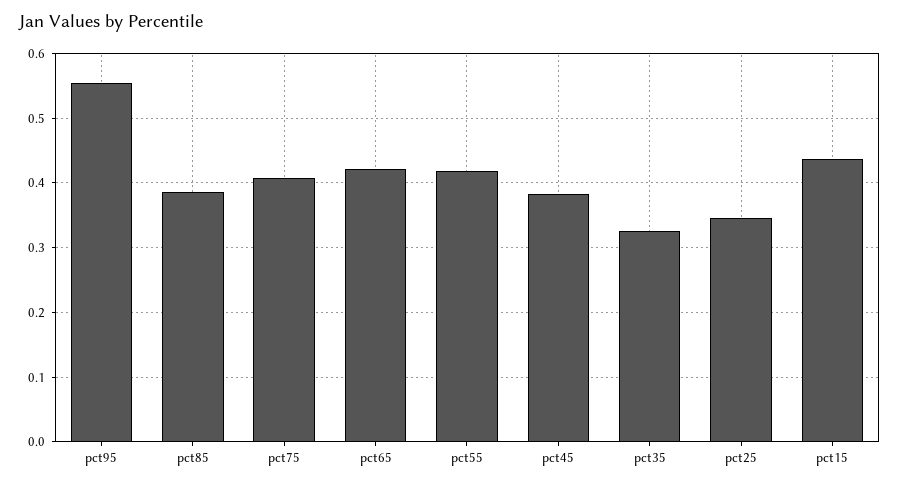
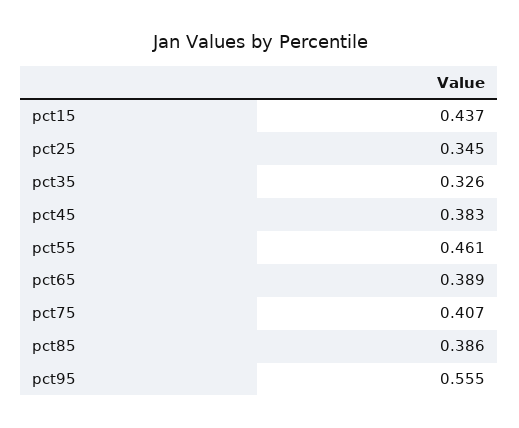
  {
    "pct95": 0.555,
    "pct85": 0.386,
    "pct75": 0.407,
-   "pct65": 0.42,
+   "pct65": 0.389,
-   "pct55": 0.42,
+   "pct55": 0.461,
    "pct45": 0.383,
    "pct35": 0.326,
    "pct25": 0.345,
    "pct15": 0.437
  }

